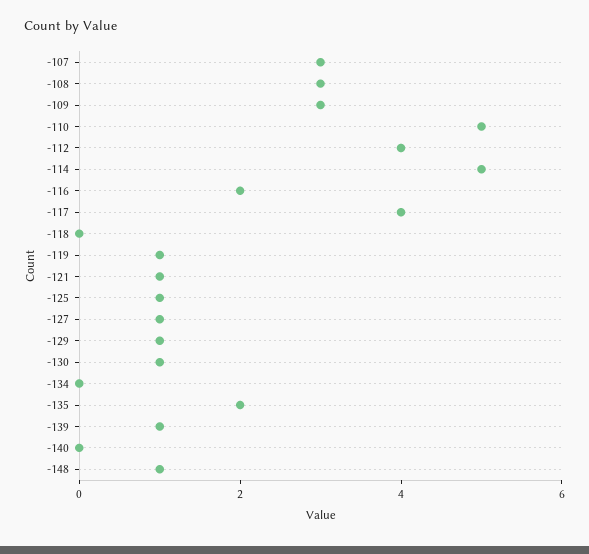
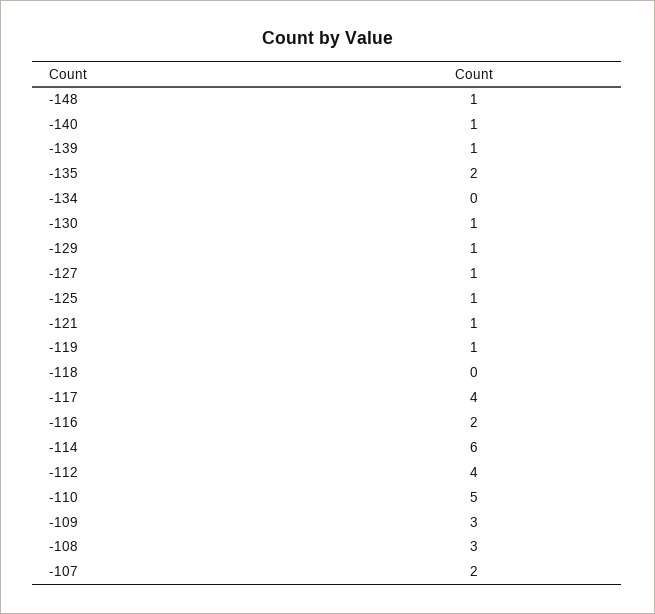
  {
-   "-107": 3,
+   "-107": 2,
    "-108": 3,
    "-109": 3,
    "-110": 5,
    "-112": 4,
-   "-114": 5,
+   "-114": 6,
    "-116": 2,
    "-117": 4,
    "-118": 0,
    "-119": 1,
    "-121": 1,
    "-125": 1,
    "-127": 1,
    "-129": 1,
    "-130": 1,
    "-134": 0,
    "-135": 2,
    "-139": 1,
-   "-140": 0,
+   "-140": 1,
    "-148": 1
  }

